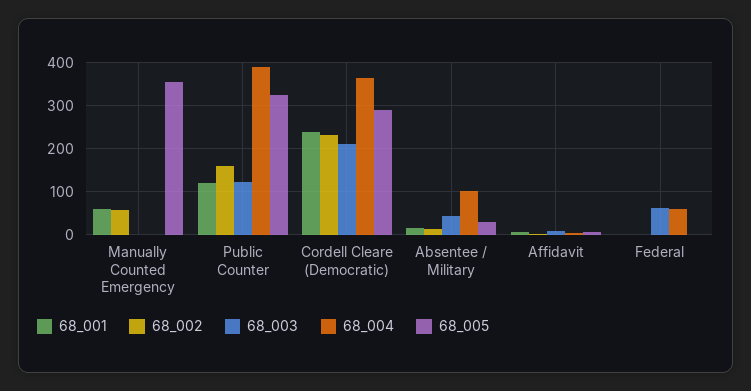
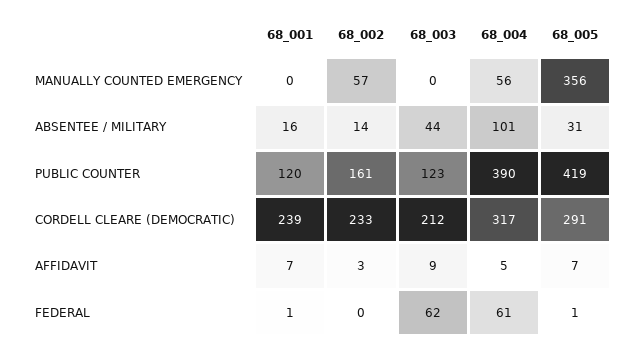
  {
    "68_001": {
-     "Manually Counted Emergency": 60,
+     "Manually Counted Emergency": 0,
      "Public Counter": 120,
      "Cordell Cleare (Democratic)": 239,
      "Absentee / Military": 16,
      "Affidavit": 7,
      "Federal": 1
    },
    "68_002": {
      "Manually Counted Emergency": 57,
      "Public Counter": 161,
      "Cordell Cleare (Democratic)": 233,
      "Absentee / Military": 14,
      "Affidavit": 3,
      "Federal": 0
    },
    "68_003": {
      "Manually Counted Emergency": 0,
      "Public Counter": 123,
      "Cordell Cleare (Democratic)": 212,
      "Absentee / Military": 44,
      "Affidavit": 9,
      "Federal": 62
    },
    "68_004": {
-     "Manually Counted Emergency": 0,
+     "Manually Counted Emergency": 56,
      "Public Counter": 390,
-     "Cordell Cleare (Democratic)": 360,
+     "Cordell Cleare (Democratic)": 317,
      "Absentee / Military": 101,
      "Affidavit": 5,
      "Federal": 61
    },
    "68_005": {
      "Manually Counted Emergency": 356,
-     "Public Counter": 320,
+     "Public Counter": 419,
      "Cordell Cleare (Democratic)": 291,
      "Absentee / Military": 31,
      "Affidavit": 7,
      "Federal": 1
    }
  }

